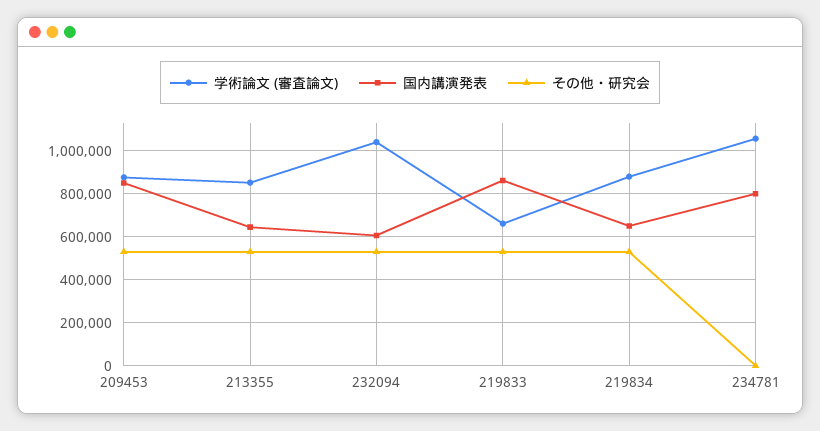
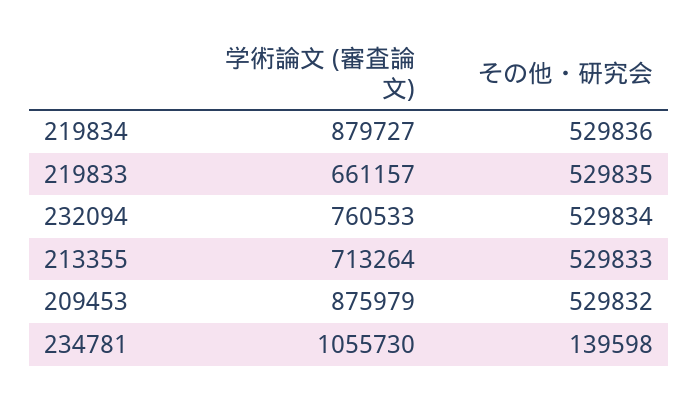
  {
    "学術論文 (審査論文)": {
      "209453": 875979,
-     "213355": 850000,
+     "213355": 713264,
-     "232094": 1050000,
+     "232094": 760533,
      "219833": 661157,
      "219834": 879727,
      "234781": 1055730
    },
-   "国内講演発表": {
-     "209453": 850000,
-     "213355": 650000,
-     "232094": 600000,
-     "219833": 850000,
-     "219834": 650000,
-     "234781": 800000
-   },
    "その他・研究会": {
      "209453": 529832,
      "213355": 529833,
      "232094": 529834,
      "219833": 529835,
      "219834": 529836,
-     "234781": 0
+     "234781": 139598
    }
  }

